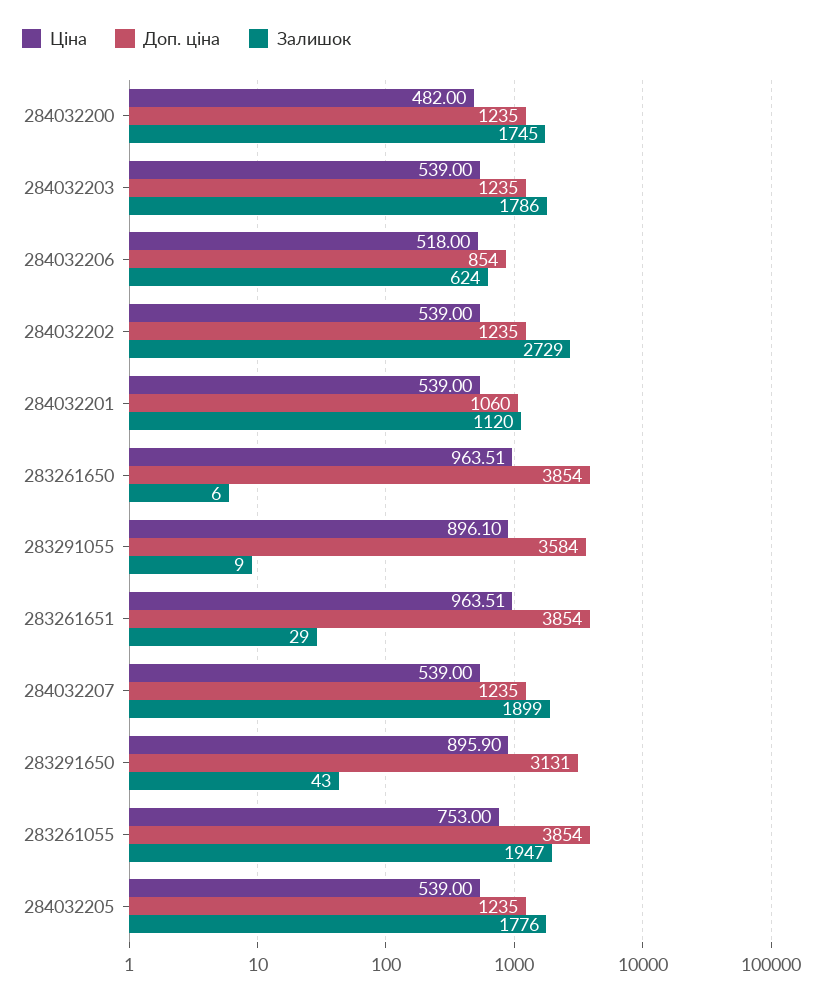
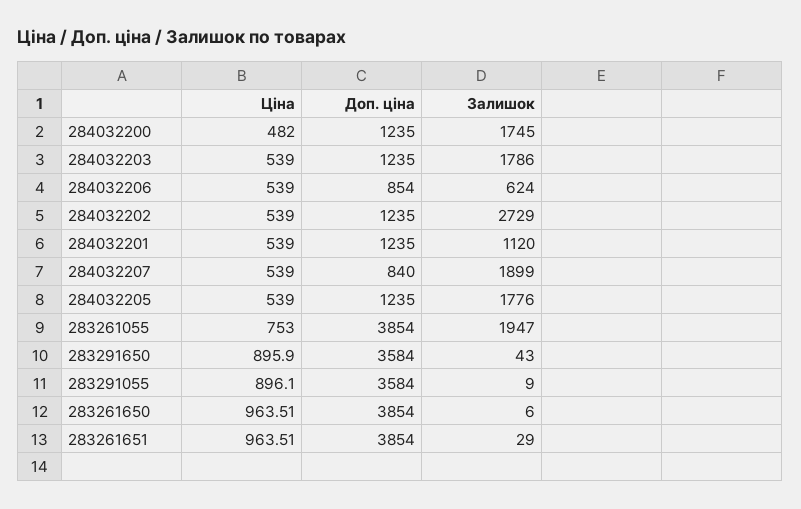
  {
    "Ціна": {
      "284032200": 482,
      "284032203": 539,
-     "284032206": 518,
+     "284032206": 539,
      "284032202": 539,
      "284032201": 539,
      "283261650": 963.51,
      "283291055": 896.1,
      "283261651": 963.51,
      "284032207": 539,
      "283291650": 895.9,
      "283261055": 753,
      "284032205": 539
    },
    "Доп. ціна": {
      "284032200": 1235,
      "284032203": 1235,
      "284032206": 854,
      "284032202": 1235,
-     "284032201": 1060,
+     "284032201": 1235,
      "283261650": 3854,
      "283291055": 3584,
      "283261651": 3854,
-     "284032207": 1235,
+     "284032207": 840,
-     "283291650": 3131,
+     "283291650": 3584,
      "283261055": 3854,
      "284032205": 1235
    },
    "Залишок": {
      "284032200": 1745,
      "284032203": 1786,
      "284032206": 624,
      "284032202": 2729,
      "284032201": 1120,
      "283261650": 6,
      "283291055": 9,
      "283261651": 29,
      "284032207": 1899,
      "283291650": 43,
      "283261055": 1947,
      "284032205": 1776
    }
  }

